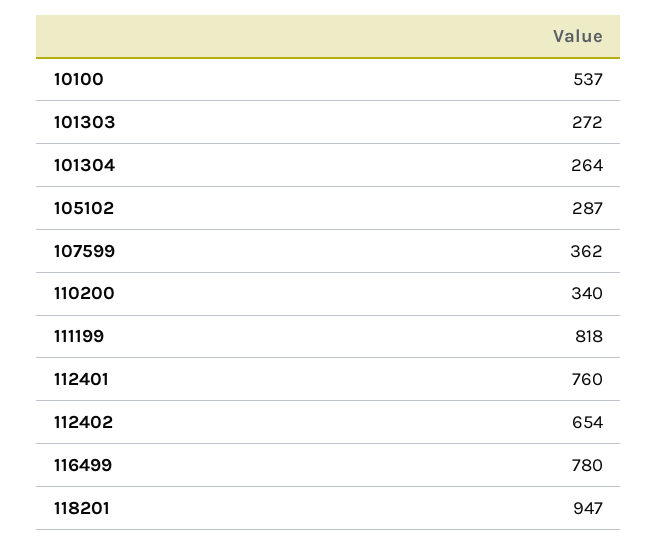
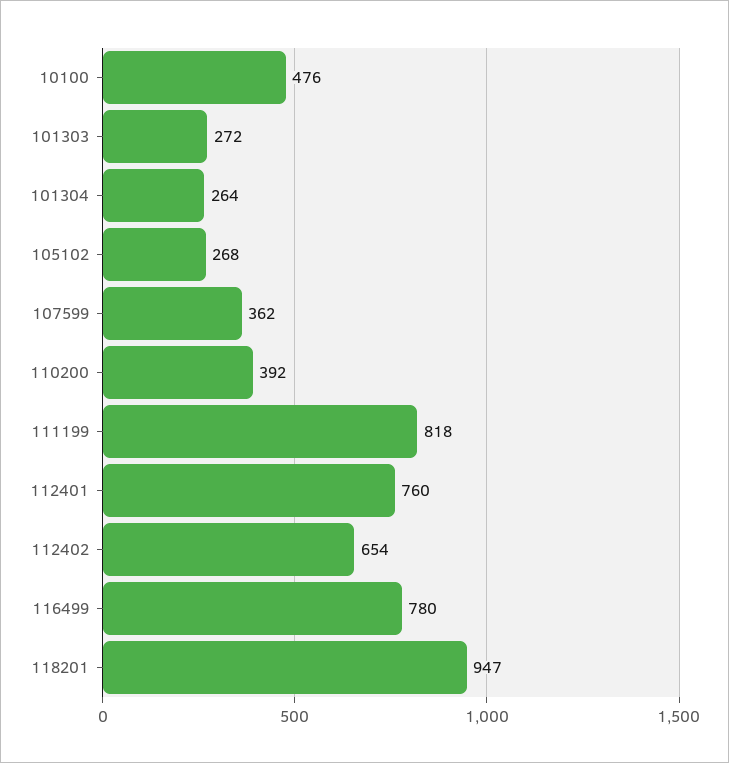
  {
-   "10100": 537,
+   "10100": 476,
    "101303": 272,
    "101304": 264,
-   "105102": 287,
+   "105102": 268,
    "107599": 362,
-   "110200": 340,
+   "110200": 392,
    "111199": 818,
    "112401": 760,
    "112402": 654,
    "116499": 780,
    "118201": 947
  }

